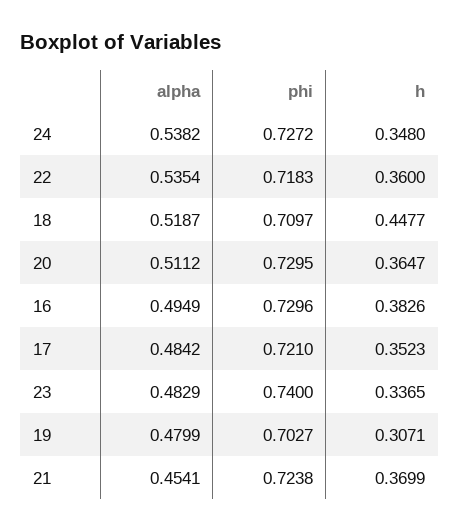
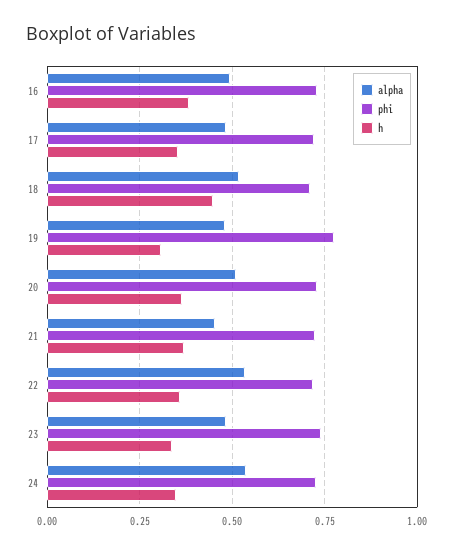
  {
    "alpha": {
      "24": 0.5382,
      "22": 0.5354,
      "18": 0.5187,
      "20": 0.5112,
      "16": 0.4949,
      "17": 0.4842,
      "23": 0.4829,
      "19": 0.4799,
      "21": 0.4541
    },
    "phi": {
      "24": 0.7272,
      "22": 0.7183,
      "18": 0.7097,
      "20": 0.7295,
      "16": 0.7296,
      "17": 0.721,
      "23": 0.74,
-     "19": 0.7027,
+     "19": 0.775,
      "21": 0.7238
    },
    "h": {
      "24": 0.348,
      "22": 0.36,
      "18": 0.4477,
      "20": 0.3647,
      "16": 0.3826,
      "17": 0.3523,
      "23": 0.3365,
      "19": 0.3071,
      "21": 0.3699
    }
  }

